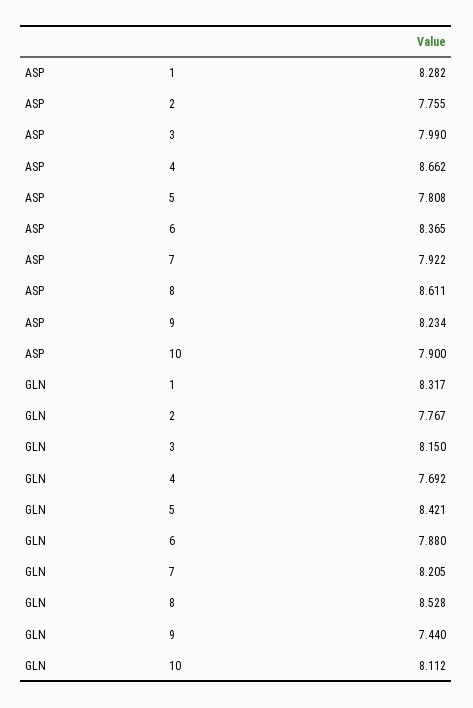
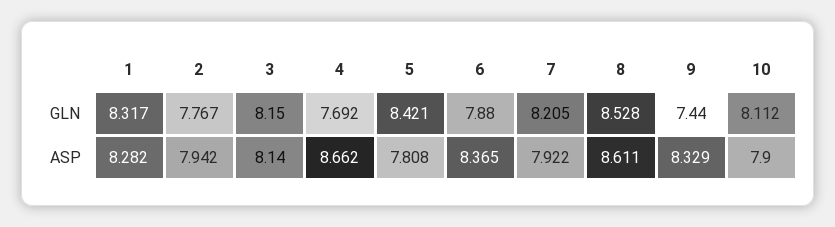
  {
    "ASP": {
      "1": 8.282,
-     "2": 7.755,
+     "2": 7.942,
-     "3": 7.99,
+     "3": 8.14,
      "4": 8.662,
      "5": 7.808,
      "6": 8.365,
      "7": 7.922,
      "8": 8.611,
-     "9": 8.234,
+     "9": 8.329,
      "10": 7.9
    },
    "GLN": {
      "1": 8.317,
      "2": 7.767,
      "3": 8.15,
      "4": 7.692,
      "5": 8.421,
      "6": 7.88,
      "7": 8.205,
      "8": 8.528,
      "9": 7.44,
      "10": 8.112
    }
  }

